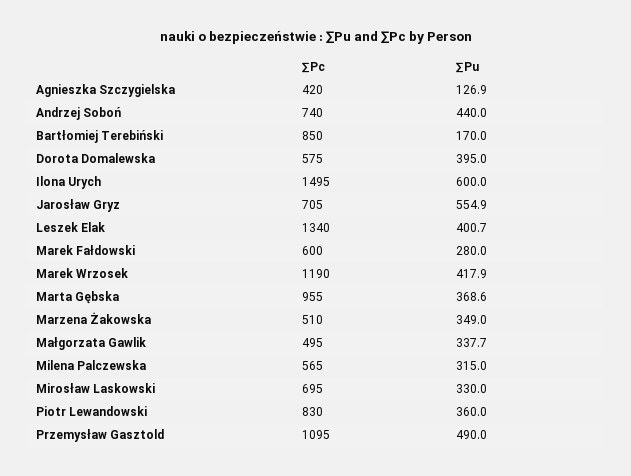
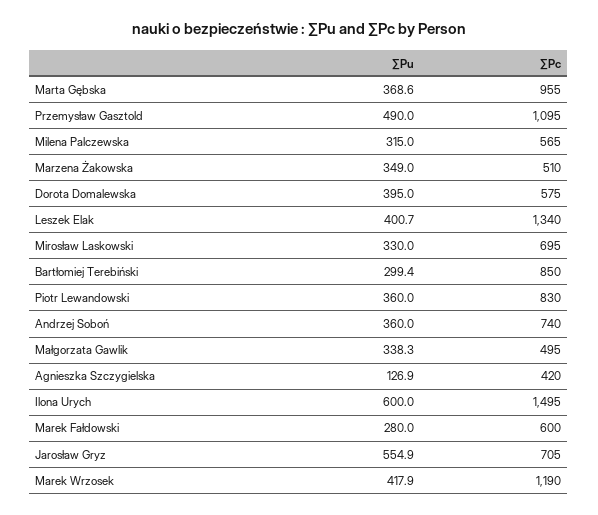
  {
    "∑Pc": {
      "Agnieszka Szczygielska": 420,
      "Andrzej Soboń": 740,
      "Bartłomiej Terebiński": 850,
      "Dorota Domalewska": 575,
      "Ilona Urych": 1495,
      "Jarosław Gryz": 705,
      "Leszek Elak": 1340,
      "Marek Fałdowski": 600,
      "Marek Wrzosek": 1190,
      "Marta Gębska": 955,
      "Marzena Żakowska": 510,
      "Małgorzata Gawlik": 495,
      "Milena Palczewska": 565,
      "Mirosław Laskowski": 695,
      "Piotr Lewandowski": 830,
      "Przemysław Gasztold": 1095
    },
    "∑Pu": {
      "Agnieszka Szczygielska": 126.9,
-     "Andrzej Soboń": 440,
+     "Andrzej Soboń": 360,
-     "Bartłomiej Terebiński": 170,
+     "Bartłomiej Terebiński": 299.4,
      "Dorota Domalewska": 395,
      "Ilona Urych": 600,
      "Jarosław Gryz": 554.9,
      "Leszek Elak": 400.7,
      "Marek Fałdowski": 280,
      "Marek Wrzosek": 417.9,
      "Marta Gębska": 368.6,
      "Marzena Żakowska": 349,
-     "Małgorzata Gawlik": 337.7,
+     "Małgorzata Gawlik": 338.3,
      "Milena Palczewska": 315,
      "Mirosław Laskowski": 330,
      "Piotr Lewandowski": 360,
      "Przemysław Gasztold": 490
    }
  }

